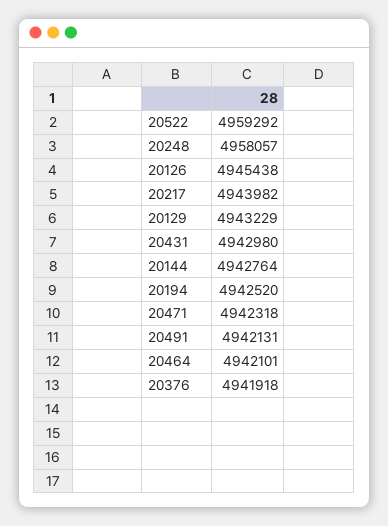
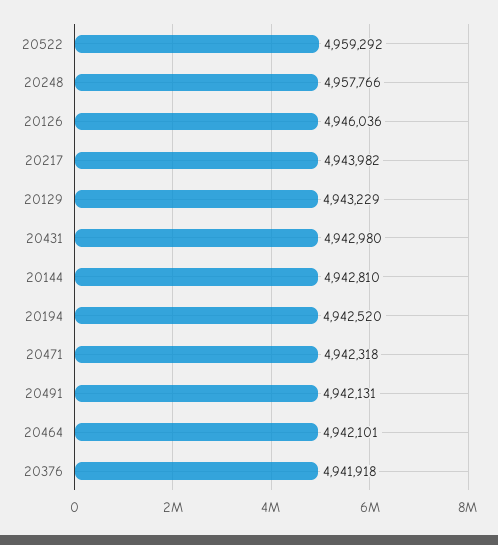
  {
    "20522": 4959292,
-   "20248": 4958057,
+   "20248": 4957766,
-   "20126": 4945438,
+   "20126": 4946036,
    "20217": 4943982,
    "20129": 4943229,
    "20431": 4942980,
-   "20144": 4942764,
+   "20144": 4942810,
    "20194": 4942520,
    "20471": 4942318,
    "20491": 4942131,
    "20464": 4942101,
    "20376": 4941918
  }

